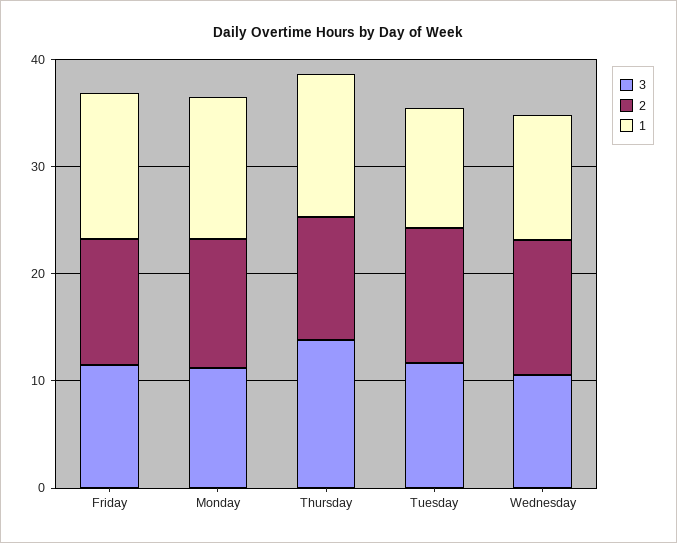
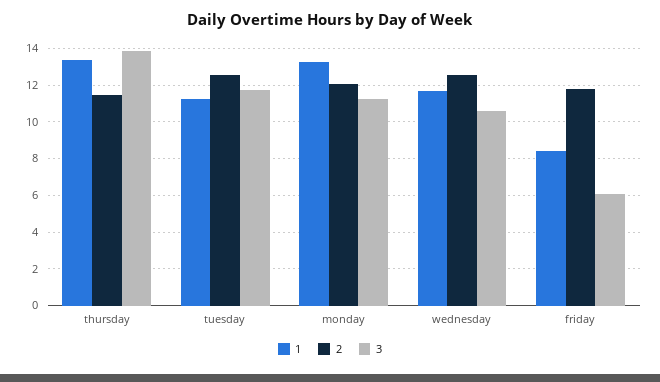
  {
    "3": {
-     "Friday": 12,
+     "Friday": 6,
      "Monday": 11,
      "Thursday": 14,
      "Tuesday": 11.5,
      "Wednesday": 10.5
    },
    "2": {
      "Friday": 12,
      "Monday": 12,
      "Thursday": 11.5,
      "Tuesday": 12.5,
      "Wednesday": 12.5
    },
    "1": {
-     "Friday": 14,
+     "Friday": 8.5,
      "Monday": 13.5,
      "Thursday": 13.5,
      "Tuesday": 11,
      "Wednesday": 11.5
    }
  }

